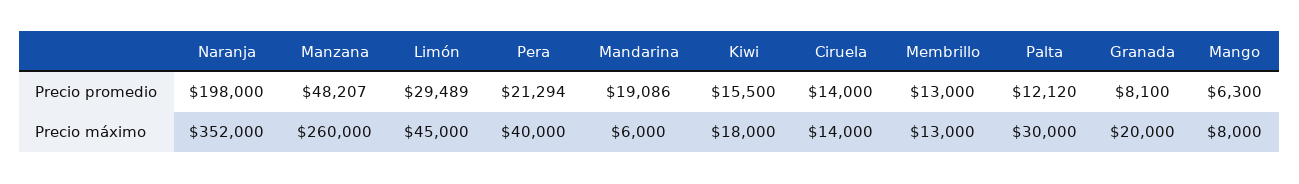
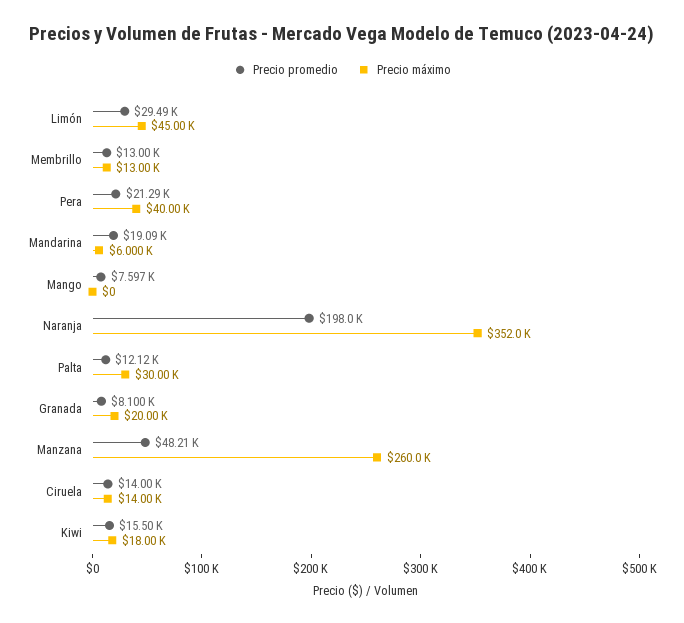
  {
    "Precio promedio": {
      "Naranja": 198000,
      "Manzana": 48207,
      "Limón": 29489,
      "Pera": 21294,
      "Mandarina": 19086,
      "Kiwi": 15500,
      "Ciruela": 14000,
      "Membrillo": 13000,
      "Palta": 12120,
      "Granada": 8100,
-     "Mango": 6300
+     "Mango": 7597
    },
    "Precio máximo": {
      "Naranja": 352000,
      "Manzana": 260000,
      "Limón": 45000,
      "Pera": 40000,
      "Mandarina": 6000,
      "Kiwi": 18000,
      "Ciruela": 14000,
      "Membrillo": 13000,
      "Palta": 30000,
      "Granada": 20000,
-     "Mango": 8000
+     "Mango": 0
    }
  }

